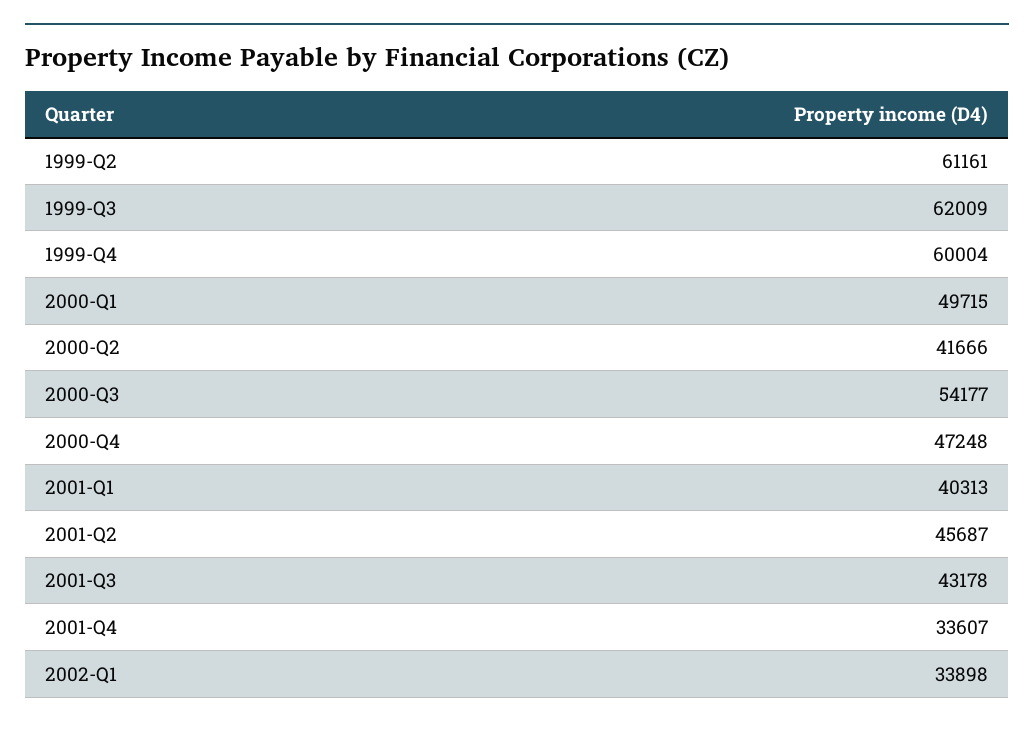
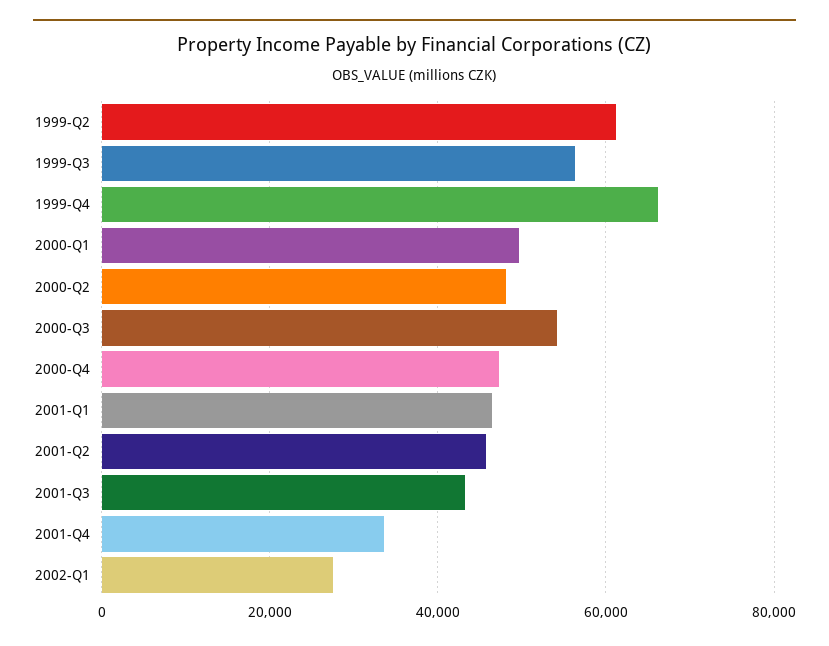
  {
    "1999-Q2": 61161,
-   "1999-Q3": 62009,
+   "1999-Q3": 56000,
-   "1999-Q4": 60004,
+   "1999-Q4": 66000,
    "2000-Q1": 49715,
-   "2000-Q2": 41666,
+   "2000-Q2": 48000,
    "2000-Q3": 54177,
    "2000-Q4": 47248,
-   "2001-Q1": 40313,
+   "2001-Q1": 46000,
    "2001-Q2": 45687,
    "2001-Q3": 43178,
    "2001-Q4": 33607,
-   "2002-Q1": 33898
+   "2002-Q1": 28000
  }

